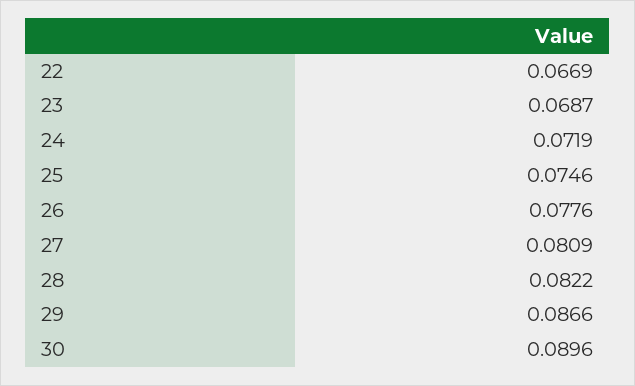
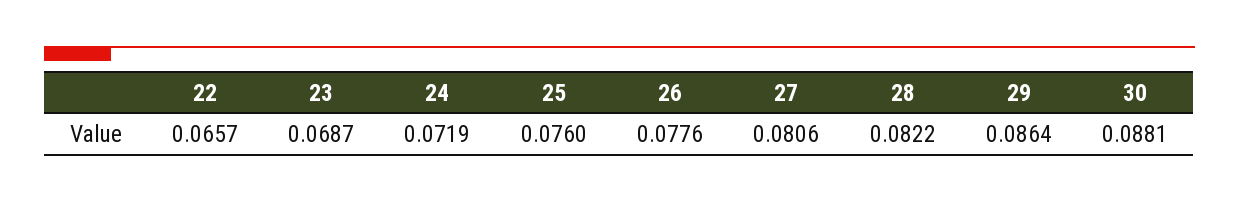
  {
-   "22": 0.0669,
+   "22": 0.0657,
    "23": 0.0687,
    "24": 0.0719,
-   "25": 0.0746,
+   "25": 0.076,
    "26": 0.0776,
-   "27": 0.0809,
+   "27": 0.0806,
    "28": 0.0822,
-   "29": 0.0866,
+   "29": 0.0864,
-   "30": 0.0896
+   "30": 0.0881
  }

